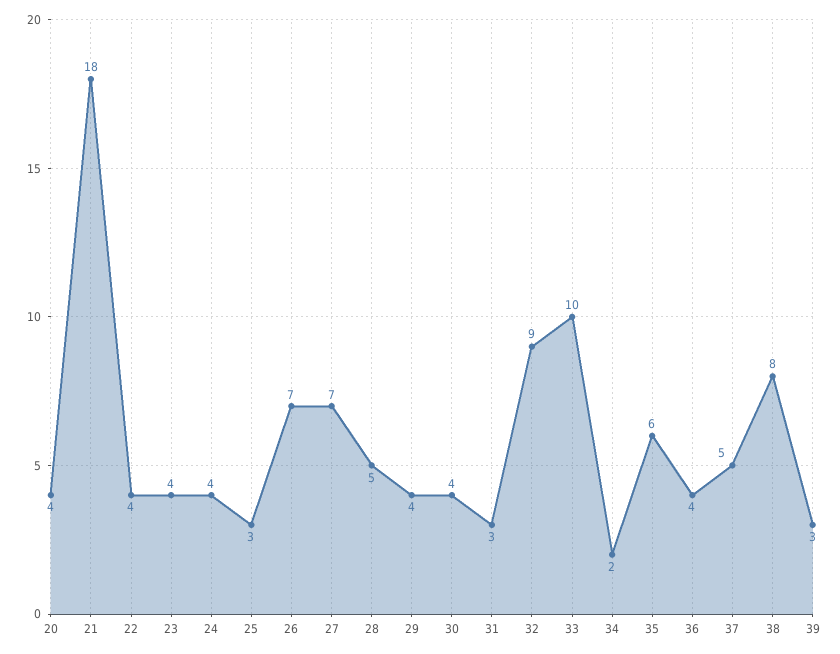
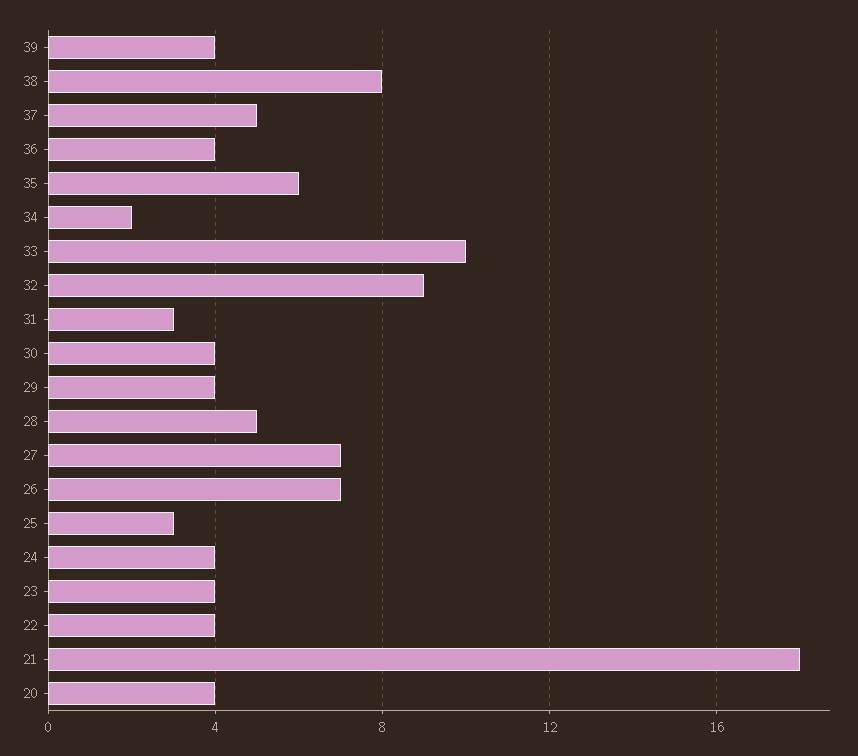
  {
    "20": 4,
    "21": 18,
    "22": 4,
    "23": 4,
    "24": 4,
    "25": 3,
    "26": 7,
    "27": 7,
    "28": 5,
    "29": 4,
    "30": 4,
    "31": 3,
    "32": 9,
    "33": 10,
    "34": 2,
    "35": 6,
    "36": 4,
    "37": 5,
    "38": 8,
-   "39": 3
+   "39": 4
  }

